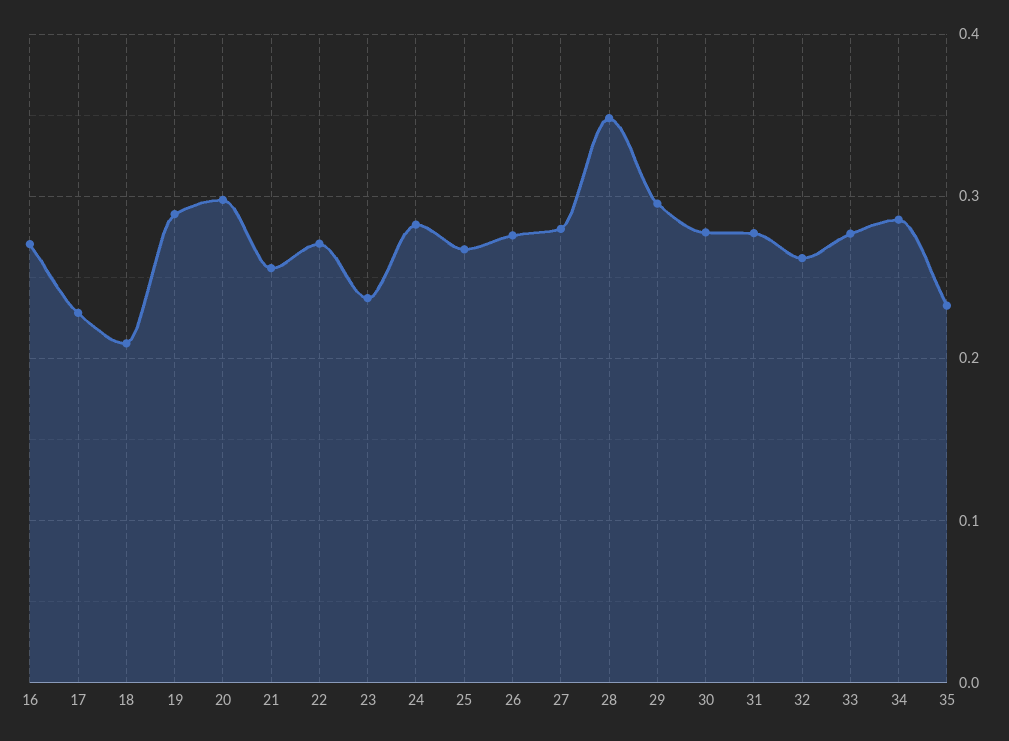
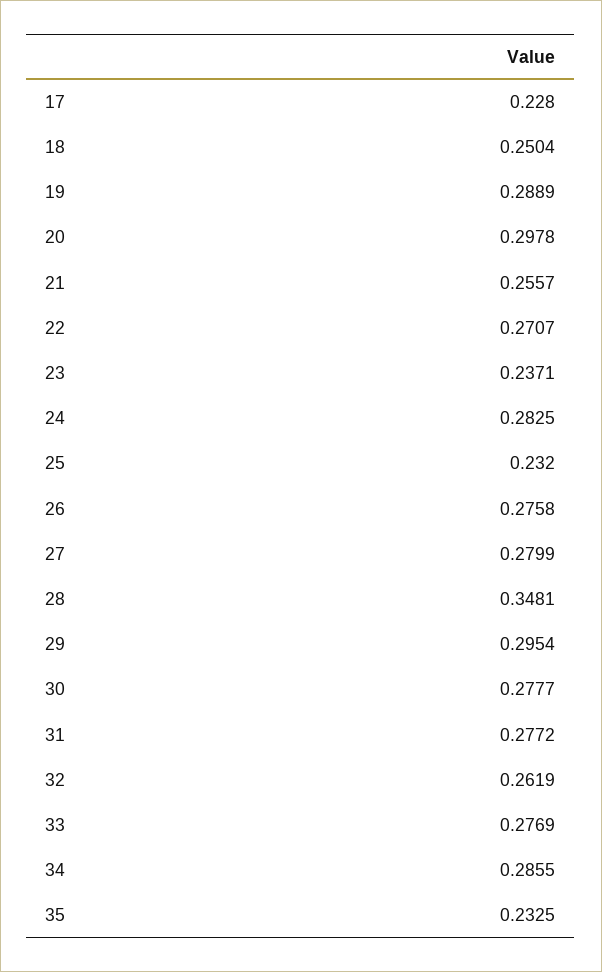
  {
-   "16": 0.27,
    "17": 0.228,
-   "18": 0.21,
+   "18": 0.2504,
    "19": 0.2889,
    "20": 0.2978,
    "21": 0.2557,
    "22": 0.2707,
    "23": 0.2371,
    "24": 0.2825,
-   "25": 0.27,
+   "25": 0.232,
    "26": 0.2758,
    "27": 0.2799,
    "28": 0.3481,
    "29": 0.2954,
    "30": 0.2777,
    "31": 0.2772,
    "32": 0.2619,
    "33": 0.2769,
    "34": 0.2855,
    "35": 0.2325
  }

